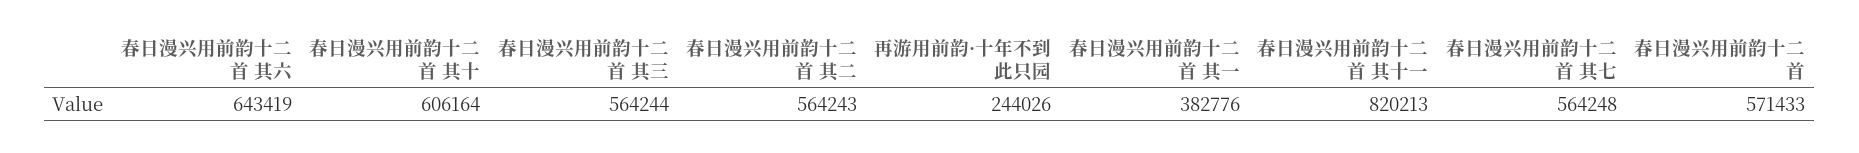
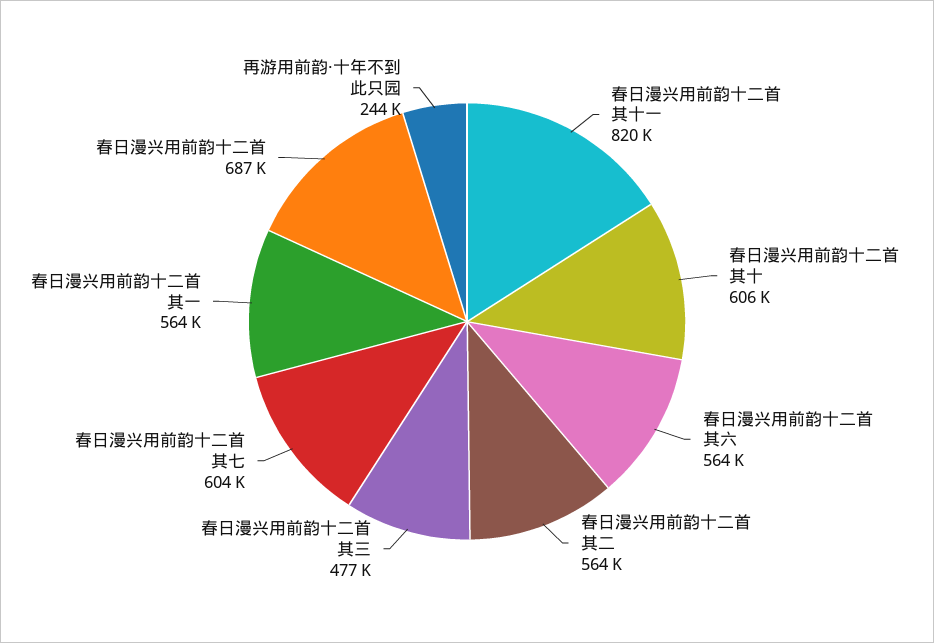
  {
-   "春日漫兴用前韵十二首 其六": 643419,
+   "春日漫兴用前韵十二首 其六": 564000,
    "春日漫兴用前韵十二首 其十": 606164,
-   "春日漫兴用前韵十二首 其三": 564244,
+   "春日漫兴用前韵十二首 其三": 477000,
    "春日漫兴用前韵十二首 其二": 564243,
    "再游用前韵·十年不到此只园": 244026,
-   "春日漫兴用前韵十二首 其一": 382776,
+   "春日漫兴用前韵十二首 其一": 564000,
    "春日漫兴用前韵十二首 其十一": 820213,
-   "春日漫兴用前韵十二首 其七": 564248,
+   "春日漫兴用前韵十二首 其七": 604000,
-   "春日漫兴用前韵十二首": 571433
+   "春日漫兴用前韵十二首": 687000
  }

